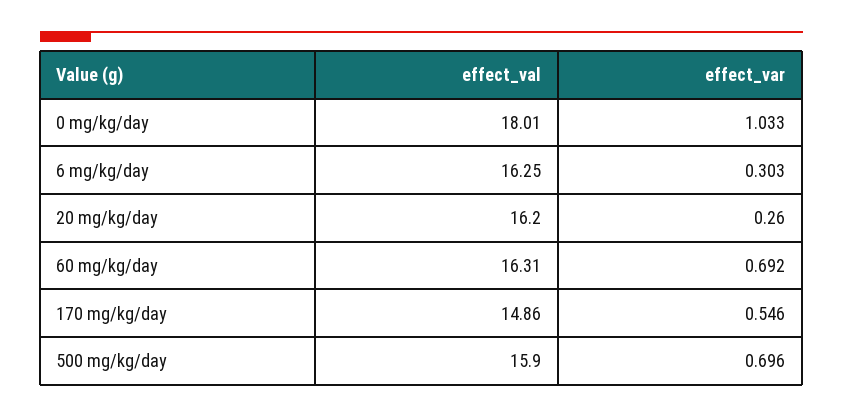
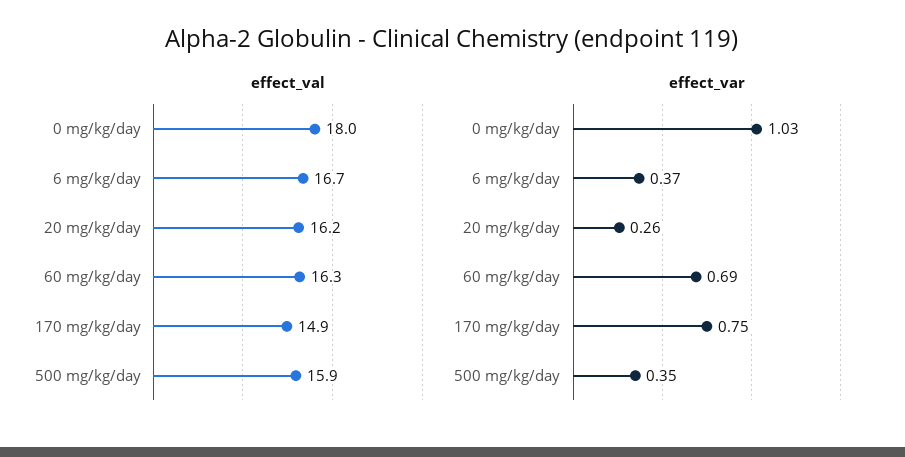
  {
    "effect_val": {
      "0 mg/kg/day": 18.01,
-     "6 mg/kg/day": 16.25,
+     "6 mg/kg/day": 16.7,
      "20 mg/kg/day": 16.2,
      "60 mg/kg/day": 16.31,
      "170 mg/kg/day": 14.86,
      "500 mg/kg/day": 15.9
    },
    "effect_var": {
      "0 mg/kg/day": 1.033,
-     "6 mg/kg/day": 0.303,
+     "6 mg/kg/day": 0.37,
      "20 mg/kg/day": 0.26,
      "60 mg/kg/day": 0.692,
-     "170 mg/kg/day": 0.546,
+     "170 mg/kg/day": 0.75,
-     "500 mg/kg/day": 0.696
+     "500 mg/kg/day": 0.35
    }
  }

